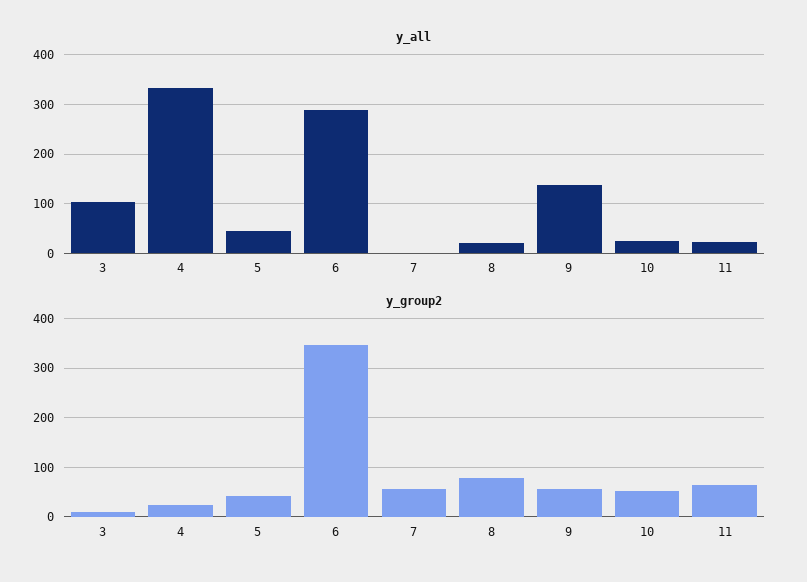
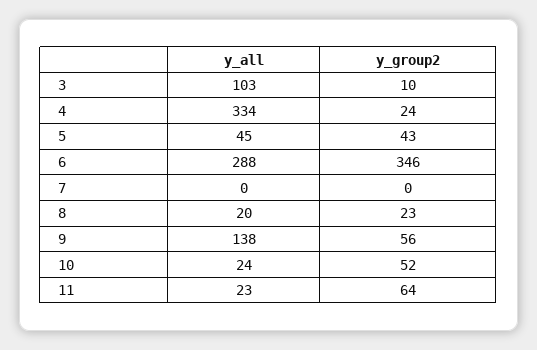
  {
    "y_all": {
      "3": 103,
      "4": 334,
      "5": 45,
      "6": 288,
      "7": 0,
      "8": 20,
      "9": 138,
      "10": 24,
      "11": 23
    },
    "y_group2": {
      "3": 10,
      "4": 24,
      "5": 43,
      "6": 346,
-     "7": 60,
+     "7": 0,
-     "8": 80,
+     "8": 23,
      "9": 56,
      "10": 52,
      "11": 64
    }
  }

